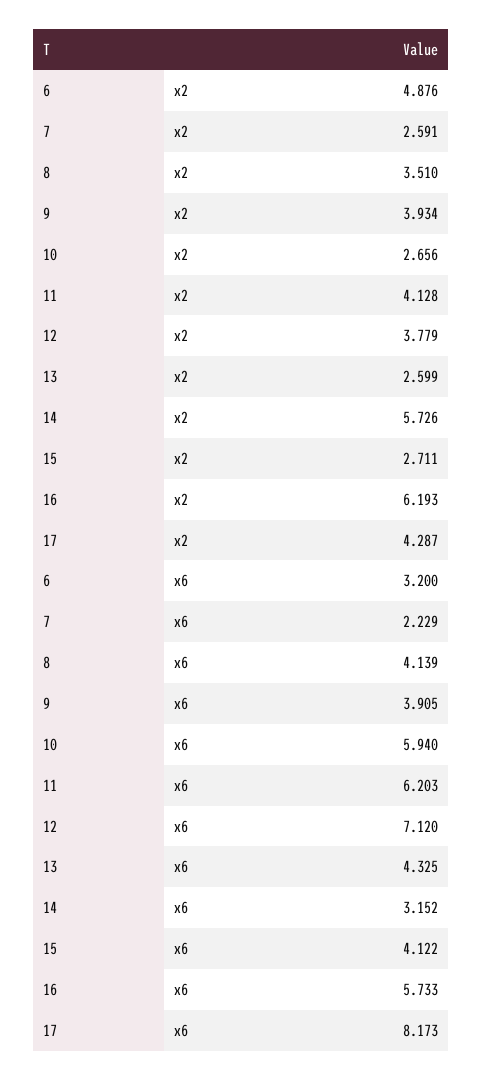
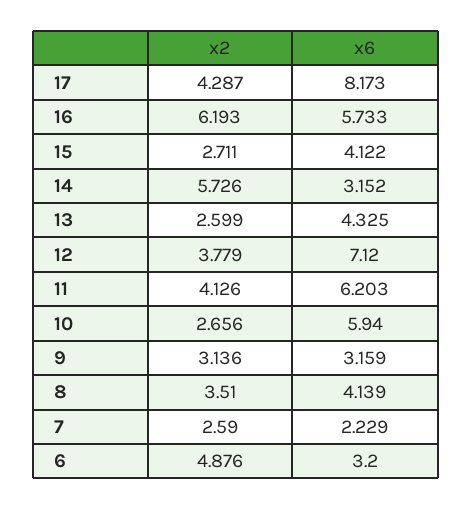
  {
    "6": {
      "x2": 4.876,
      "x6": 3.2
    },
    "7": {
-     "x2": 2.591,
+     "x2": 2.59,
      "x6": 2.229
    },
    "8": {
      "x2": 3.51,
      "x6": 4.139
    },
    "9": {
-     "x2": 3.934,
+     "x2": 3.136,
-     "x6": 3.905
+     "x6": 3.159
    },
    "10": {
      "x2": 2.656,
      "x6": 5.94
    },
    "11": {
-     "x2": 4.128,
+     "x2": 4.126,
      "x6": 6.203
    },
    "12": {
      "x2": 3.779,
      "x6": 7.12
    },
    "13": {
      "x2": 2.599,
      "x6": 4.325
    },
    "14": {
      "x2": 5.726,
      "x6": 3.152
    },
    "15": {
      "x2": 2.711,
      "x6": 4.122
    },
    "16": {
      "x2": 6.193,
      "x6": 5.733
    },
    "17": {
      "x2": 4.287,
      "x6": 8.173
    }
  }

